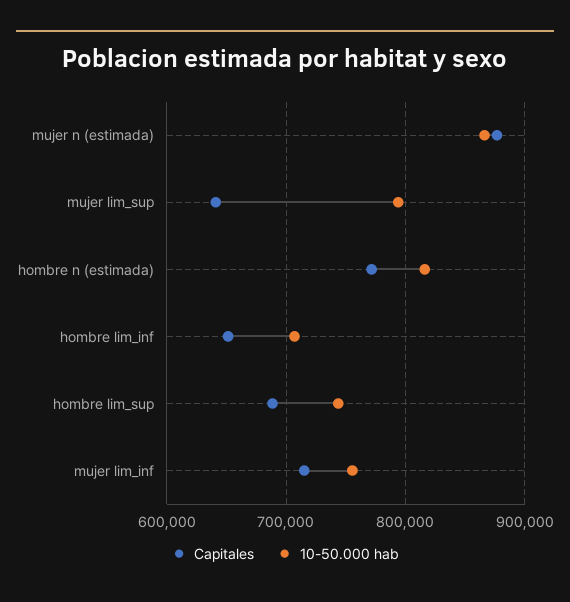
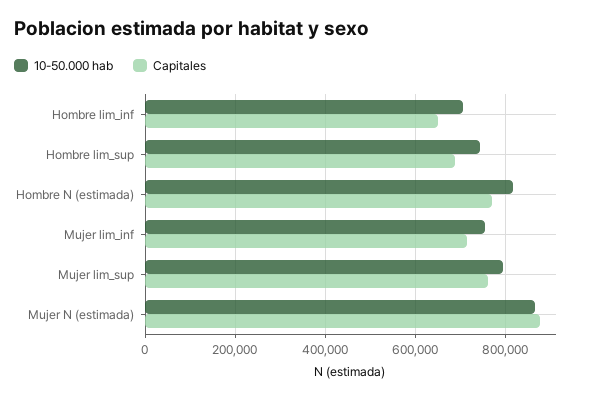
  {
    "Capitales": {
      "mujer n (estimada)": 880000,
-     "mujer lim_sup": 640000,
+     "mujer lim_sup": 760000,
      "hombre n (estimada)": 770000,
      "hombre lim_inf": 650000,
      "hombre lim_sup": 690000,
      "mujer lim_inf": 720000
    },
    "10-50.000 hab": {
      "mujer n (estimada)": 870000,
      "mujer lim_sup": 790000,
      "hombre n (estimada)": 820000,
      "hombre lim_inf": 710000,
      "hombre lim_sup": 740000,
      "mujer lim_inf": 760000
    }
  }

